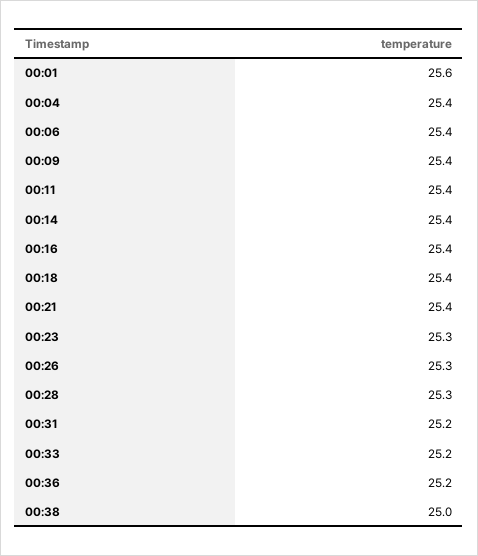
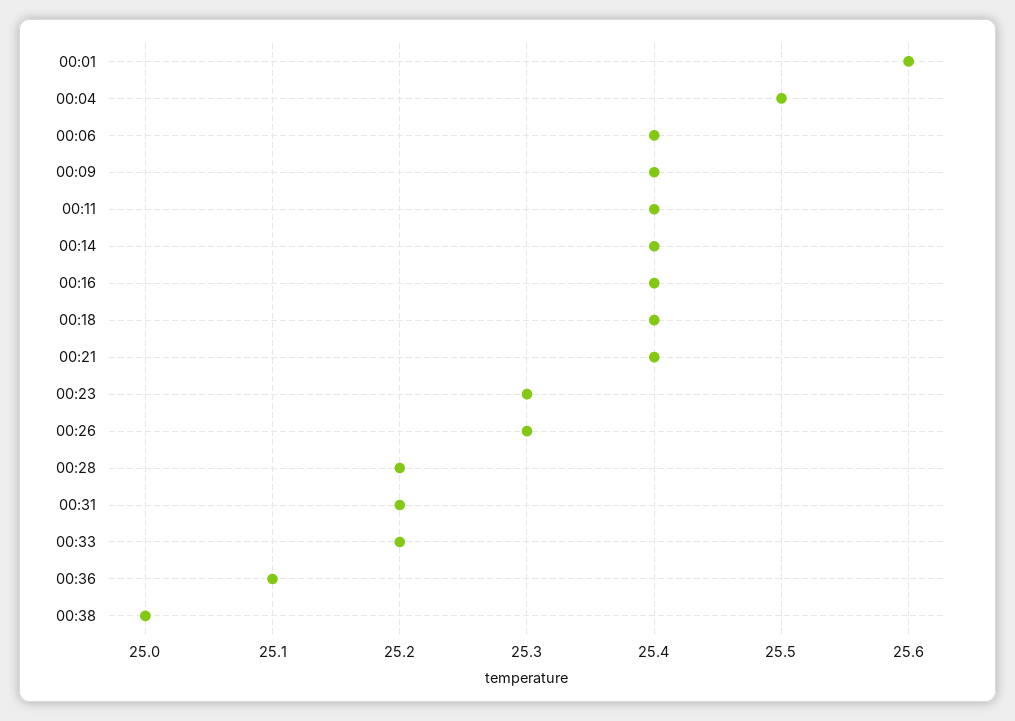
  {
    "00:01": 25.6,
-   "00:04": 25.4,
+   "00:04": 25.5,
    "00:06": 25.4,
    "00:09": 25.4,
    "00:11": 25.4,
    "00:14": 25.4,
    "00:16": 25.4,
    "00:18": 25.4,
    "00:21": 25.4,
    "00:23": 25.3,
    "00:26": 25.3,
-   "00:28": 25.3,
+   "00:28": 25.2,
    "00:31": 25.2,
    "00:33": 25.2,
-   "00:36": 25.2,
+   "00:36": 25.1,
    "00:38": 25
  }

